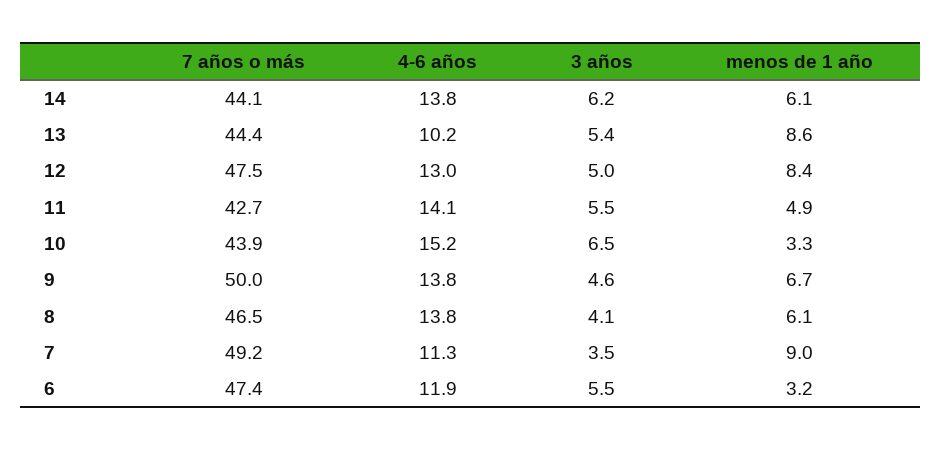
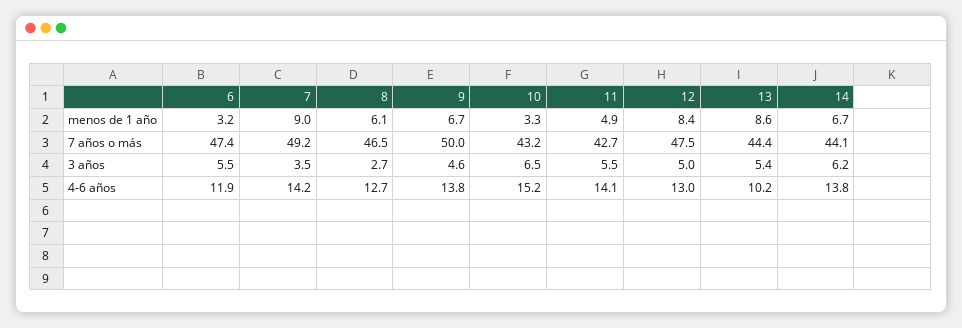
  {
    "7 años o más": {
      "14": 44.1,
      "13": 44.4,
      "12": 47.5,
      "11": 42.7,
-     "10": 43.9,
+     "10": 43.2,
      "9": 50,
      "8": 46.5,
      "7": 49.2,
      "6": 47.4
    },
    "4-6 años": {
      "14": 13.8,
      "13": 10.2,
      "12": 13,
      "11": 14.1,
      "10": 15.2,
      "9": 13.8,
-     "8": 13.8,
+     "8": 12.7,
-     "7": 11.3,
+     "7": 14.2,
      "6": 11.9
    },
    "3 años": {
      "14": 6.2,
      "13": 5.4,
      "12": 5,
      "11": 5.5,
      "10": 6.5,
      "9": 4.6,
-     "8": 4.1,
+     "8": 2.7,
      "7": 3.5,
      "6": 5.5
    },
    "menos de 1 año": {
-     "14": 6.1,
+     "14": 6.7,
      "13": 8.6,
      "12": 8.4,
      "11": 4.9,
      "10": 3.3,
      "9": 6.7,
      "8": 6.1,
      "7": 9,
      "6": 3.2
    }
  }

